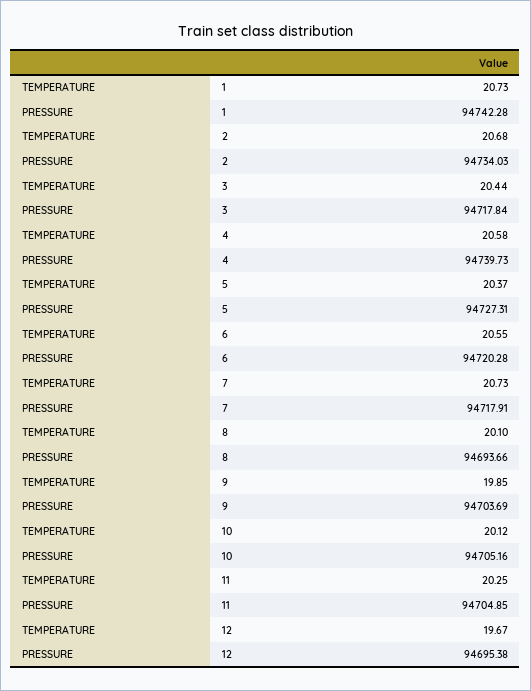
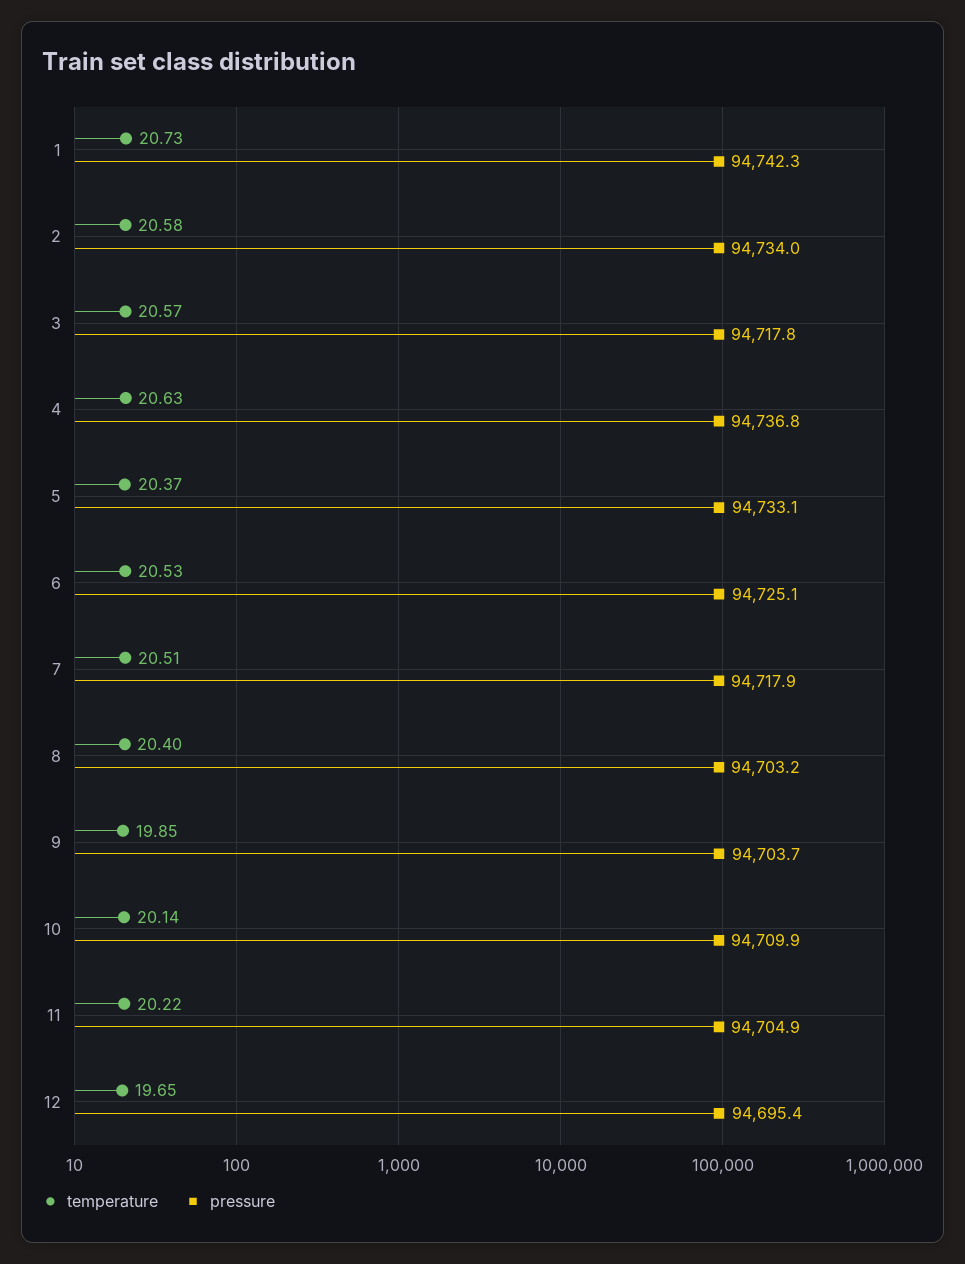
  {
    "TEMPERATURE": {
      "1": 20.73,
-     "2": 20.68,
+     "2": 20.58,
-     "3": 20.44,
+     "3": 20.57,
-     "4": 20.58,
+     "4": 20.63,
      "5": 20.37,
-     "6": 20.55,
+     "6": 20.53,
-     "7": 20.73,
+     "7": 20.51,
-     "8": 20.1,
+     "8": 20.4,
      "9": 19.85,
-     "10": 20.12,
+     "10": 20.14,
-     "11": 20.25,
+     "11": 20.22,
-     "12": 19.67
+     "12": 19.65
    },
    "PRESSURE": {
      "1": 94742.28,
      "2": 94734.03,
      "3": 94717.84,
-     "4": 94739.73,
+     "4": 94736.8,
-     "5": 94727.31,
+     "5": 94733.1,
-     "6": 94720.28,
+     "6": 94725.1,
      "7": 94717.91,
-     "8": 94693.66,
+     "8": 94703.2,
      "9": 94703.69,
-     "10": 94705.16,
+     "10": 94709.9,
      "11": 94704.85,
      "12": 94695.38
    }
  }

